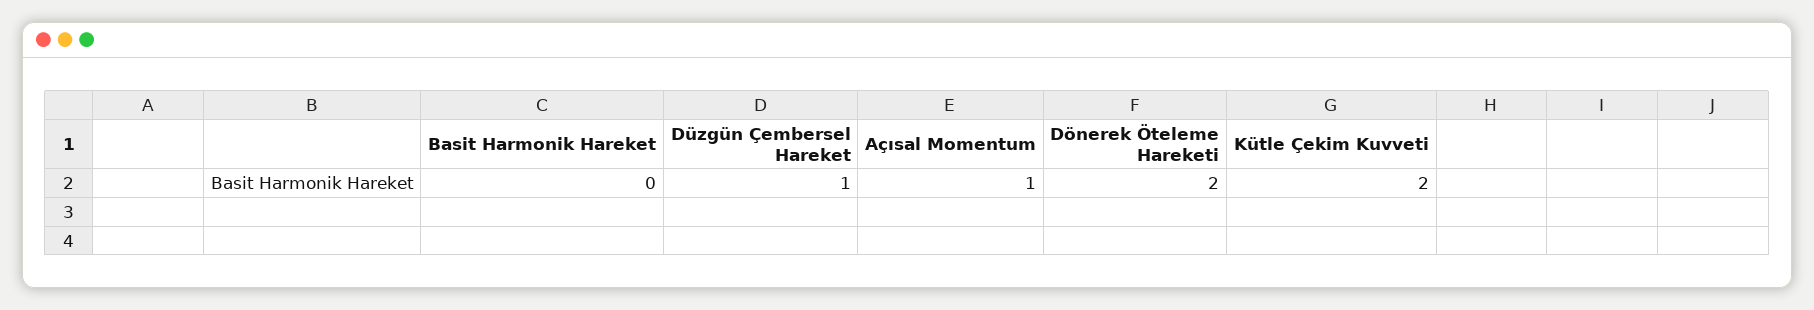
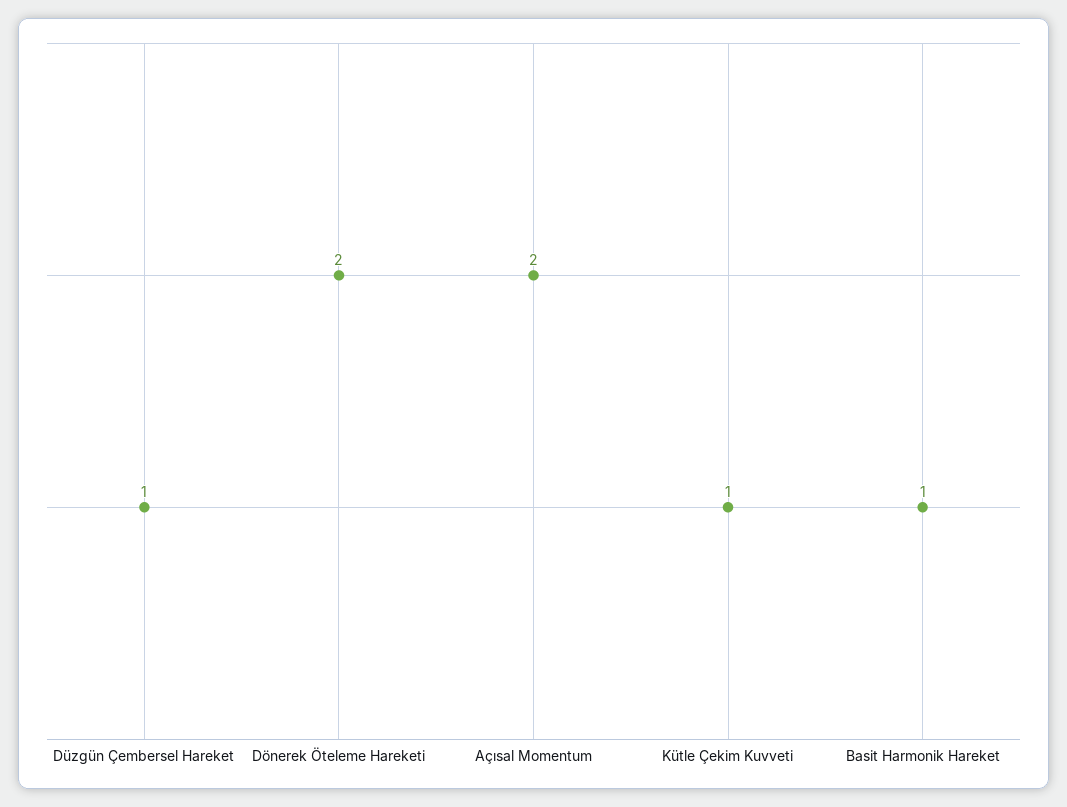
  {
-   "Basit Harmonik Hareket": 0,
+   "Basit Harmonik Hareket": 1,
    "Düzgün Çembersel Hareket": 1,
-   "Açısal Momentum": 1,
+   "Açısal Momentum": 2,
    "Dönerek Öteleme Hareketi": 2,
-   "Kütle Çekim Kuvveti": 2
+   "Kütle Çekim Kuvveti": 1
  }

